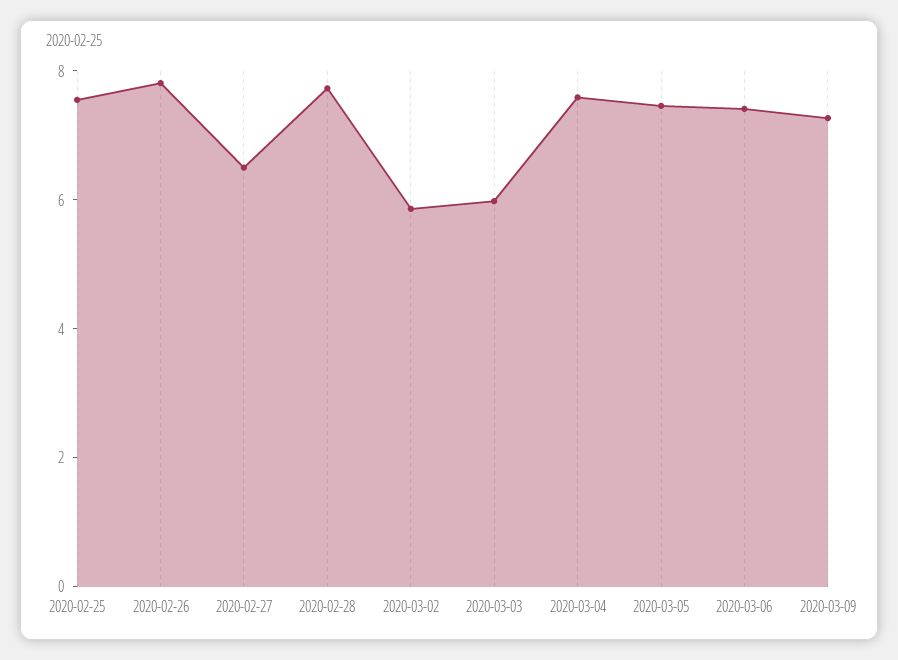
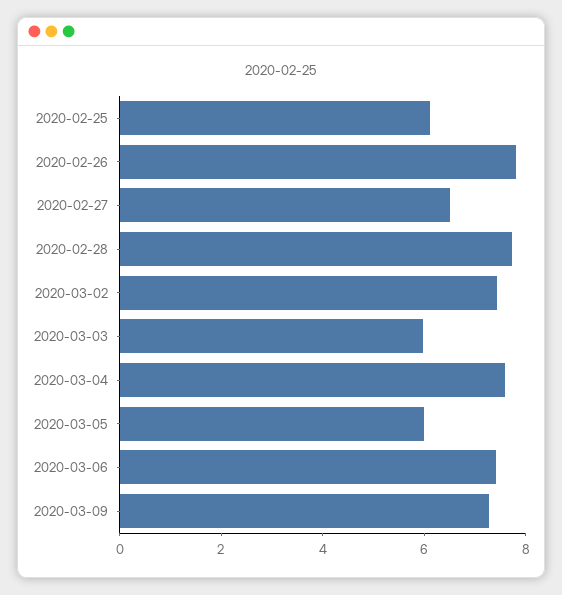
  {
-   "2020-02-25": 7.5,
+   "2020-02-25": 6,
    "2020-02-26": 8,
    "2020-02-27": 6.5,
    "2020-02-28": 7.5,
-   "2020-03-02": 6,
+   "2020-03-02": 7.5,
    "2020-03-03": 6,
    "2020-03-04": 7.5,
-   "2020-03-05": 7.5,
+   "2020-03-05": 6,
    "2020-03-06": 7.5,
    "2020-03-09": 7.5
  }

